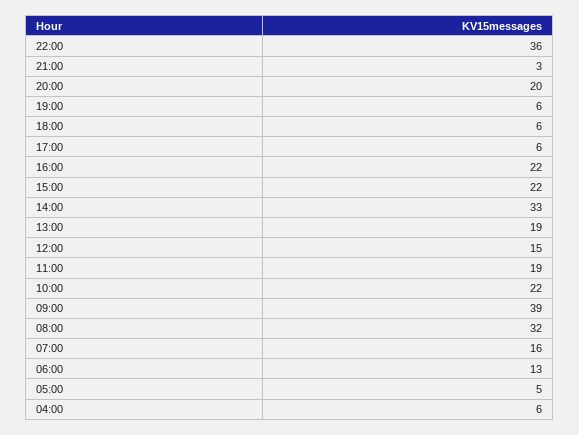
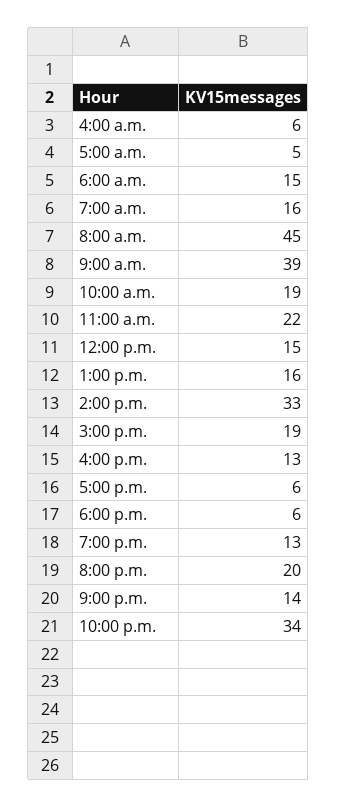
  {
-   "22:00": 36,
+   "22:00": 34,
-   "21:00": 3,
+   "21:00": 14,
    "20:00": 20,
-   "19:00": 6,
+   "19:00": 13,
    "18:00": 6,
    "17:00": 6,
-   "16:00": 22,
+   "16:00": 13,
-   "15:00": 22,
+   "15:00": 19,
    "14:00": 33,
-   "13:00": 19,
+   "13:00": 16,
    "12:00": 15,
-   "11:00": 19,
+   "11:00": 22,
-   "10:00": 22,
+   "10:00": 19,
    "09:00": 39,
-   "08:00": 32,
+   "08:00": 45,
    "07:00": 16,
-   "06:00": 13,
+   "06:00": 15,
    "05:00": 5,
    "04:00": 6
  }

